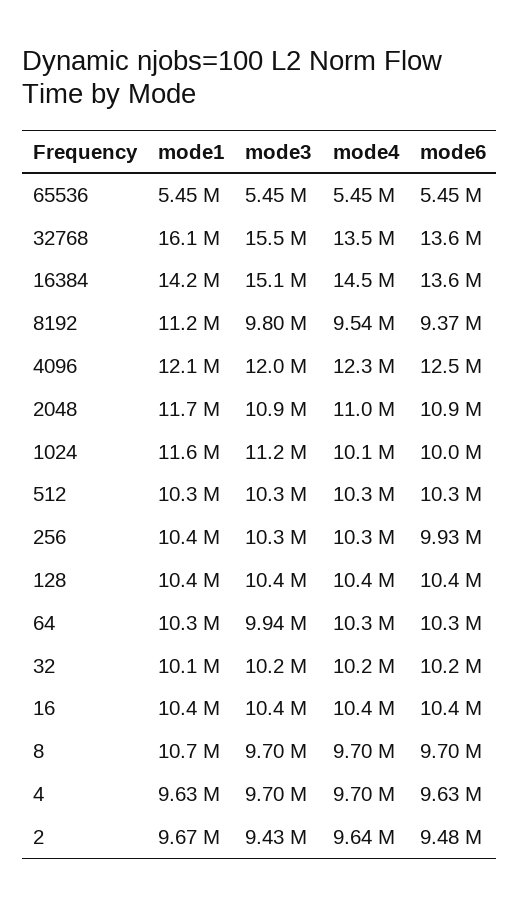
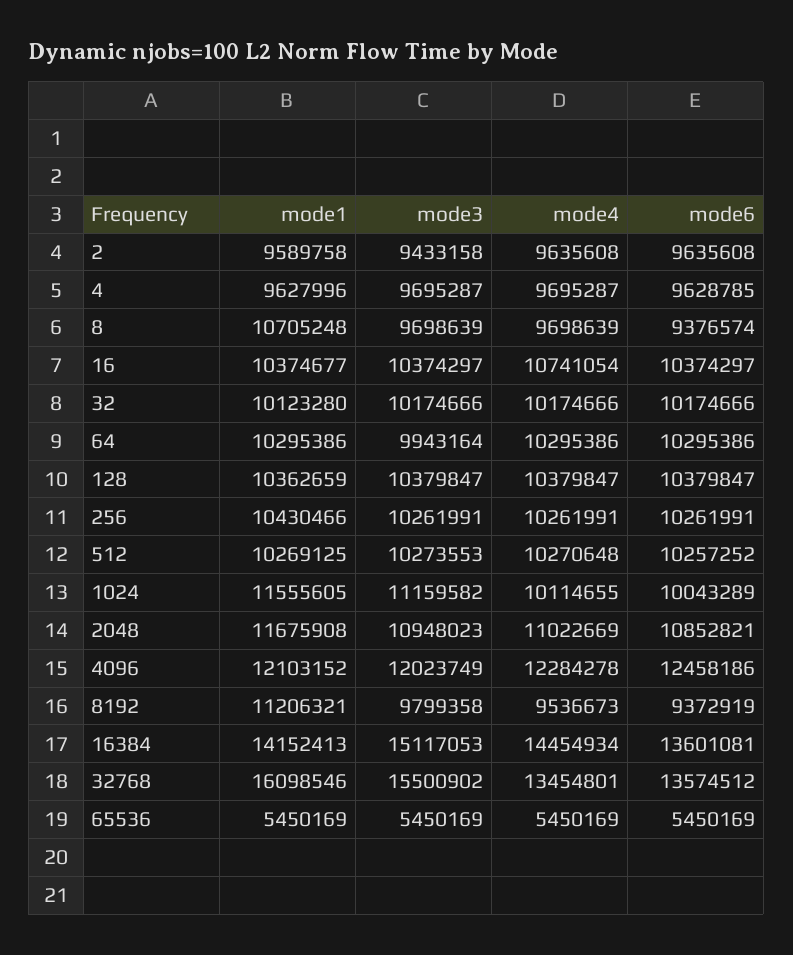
  {
    "mode1": {
      "65536": 5450169,
      "32768": 16098546,
      "16384": 14152413,
      "8192": 11206321,
      "4096": 12103152,
      "2048": 11675908,
      "1024": 11555605,
      "512": 10269125,
      "256": 10430466,
      "128": 10362659,
      "64": 10295386,
      "32": 10123280,
      "16": 10374677,
      "8": 10705248,
      "4": 9627996,
-     "2": 9670000
+     "2": 9589758
    },
    "mode3": {
      "65536": 5450169,
      "32768": 15500902,
      "16384": 15117053,
      "8192": 9799358,
      "4096": 12023749,
      "2048": 10948023,
      "1024": 11159582,
      "512": 10273553,
      "256": 10261991,
      "128": 10379847,
      "64": 9943164,
      "32": 10174666,
      "16": 10374297,
      "8": 9698639,
      "4": 9695287,
      "2": 9433158
    },
    "mode4": {
      "65536": 5450169,
      "32768": 13454801,
      "16384": 14454934,
      "8192": 9536673,
      "4096": 12284278,
      "2048": 11022669,
      "1024": 10114655,
      "512": 10270648,
      "256": 10261991,
      "128": 10379847,
      "64": 10295386,
      "32": 10174666,
-     "16": 10400000,
+     "16": 10741054,
      "8": 9698639,
      "4": 9695287,
      "2": 9635608
    },
    "mode6": {
      "65536": 5450169,
      "32768": 13574512,
      "16384": 13601081,
      "8192": 9372919,
      "4096": 12458186,
      "2048": 10852821,
      "1024": 10043289,
      "512": 10257252,
-     "256": 9930000,
+     "256": 10261991,
      "128": 10379847,
      "64": 10295386,
      "32": 10174666,
      "16": 10374297,
-     "8": 9700000,
+     "8": 9376574,
      "4": 9628785,
-     "2": 9480000
+     "2": 9635608
    }
  }

